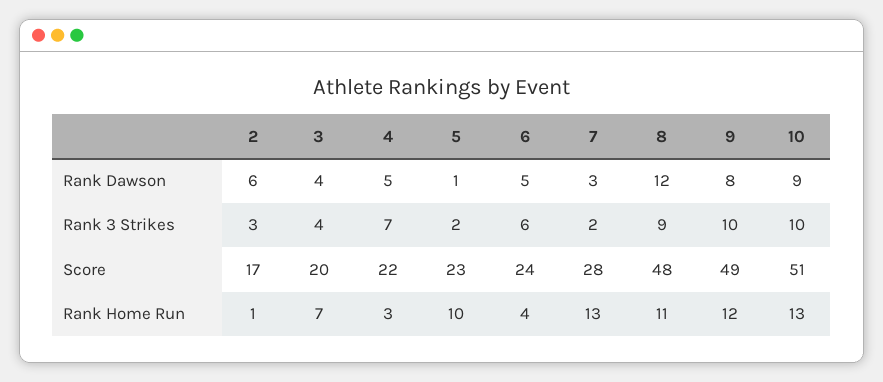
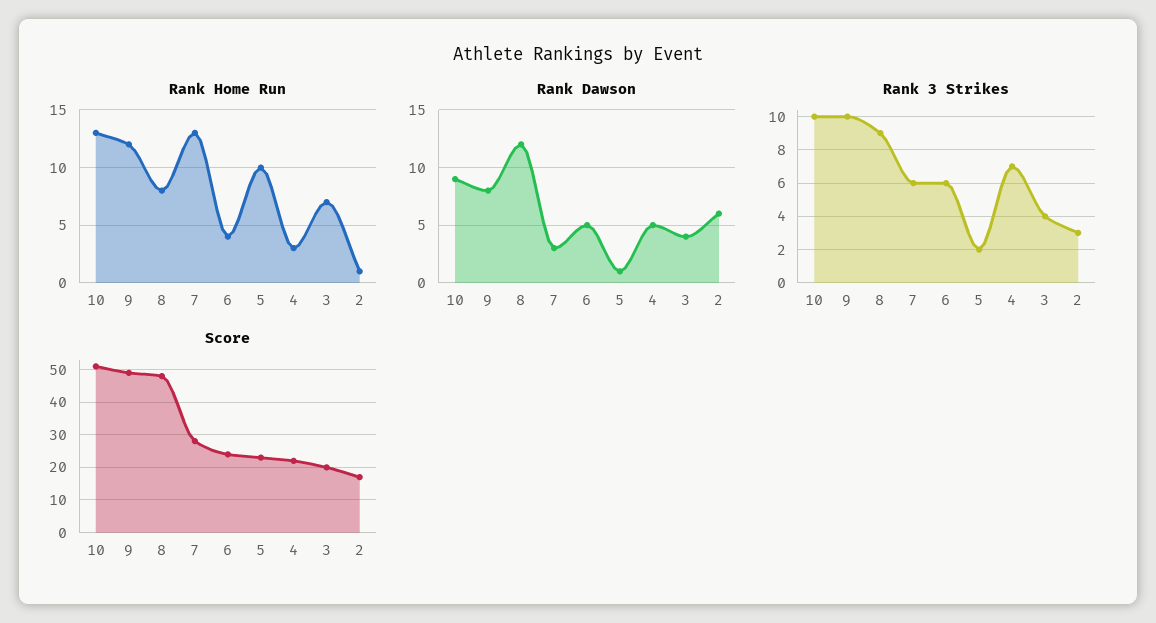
  {
    "Rank Dawson": {
      "2": 6,
      "3": 4,
      "4": 5,
      "5": 1,
      "6": 5,
      "7": 3,
      "8": 12,
      "9": 8,
      "10": 9
    },
    "Rank 3 Strikes": {
      "2": 3,
      "3": 4,
      "4": 7,
      "5": 2,
      "6": 6,
-     "7": 2,
+     "7": 6,
      "8": 9,
      "9": 10,
      "10": 10
    },
    "Score": {
      "2": 17,
      "3": 20,
      "4": 22,
      "5": 23,
      "6": 24,
      "7": 28,
      "8": 48,
      "9": 49,
      "10": 51
    },
    "Rank Home Run": {
      "2": 1,
      "3": 7,
      "4": 3,
      "5": 10,
      "6": 4,
      "7": 13,
-     "8": 11,
+     "8": 8,
      "9": 12,
      "10": 13
    }
  }

